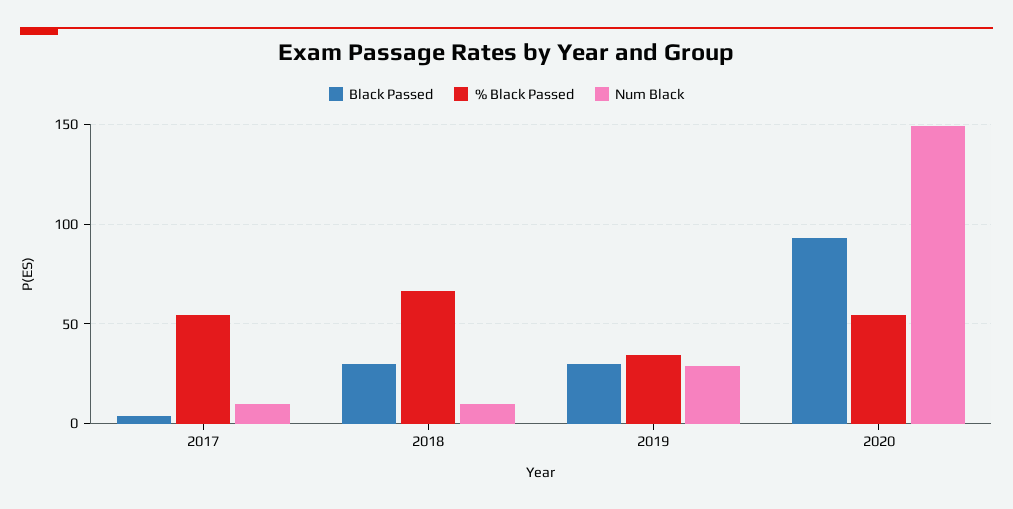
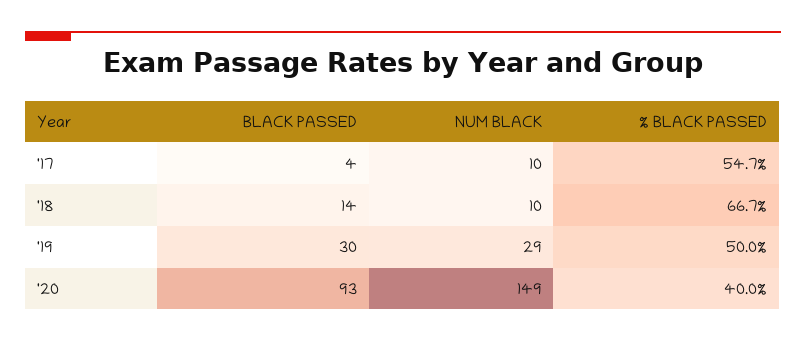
  {
    "Black Passed": {
      "2017": 4,
-     "2018": 30,
+     "2018": 14,
      "2019": 30,
      "2020": 93
    },
    "% Black Passed": {
      "2017": 54.7,
      "2018": 66.7,
-     "2019": 35,
+     "2019": 50,
-     "2020": 55
+     "2020": 40
    },
    "Num Black": {
      "2017": 10,
      "2018": 10,
      "2019": 29,
      "2020": 149
    }
  }

